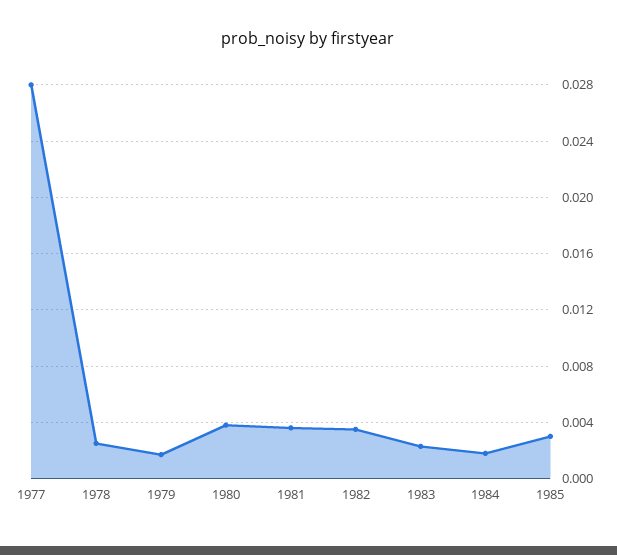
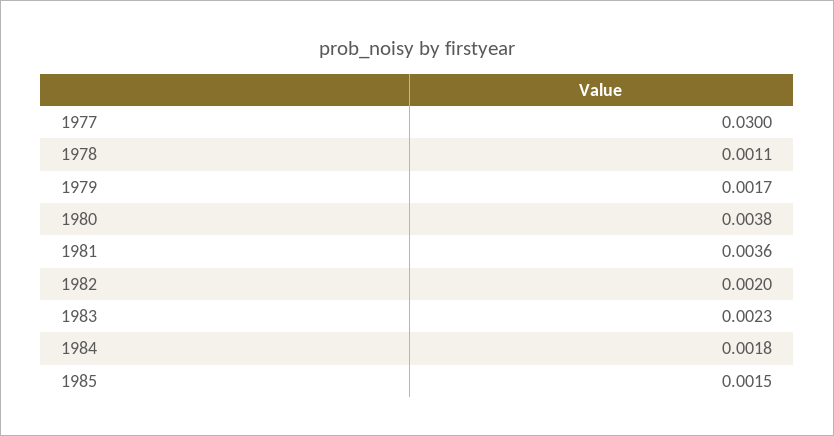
  {
-   "1977": 0.028,
+   "1977": 0.03,
-   "1978": 0.0025,
+   "1978": 0.0011,
    "1979": 0.0017,
    "1980": 0.0038,
    "1981": 0.0036,
-   "1982": 0.0035,
+   "1982": 0.002,
    "1983": 0.0023,
    "1984": 0.0018,
-   "1985": 0.003
+   "1985": 0.0015
  }

